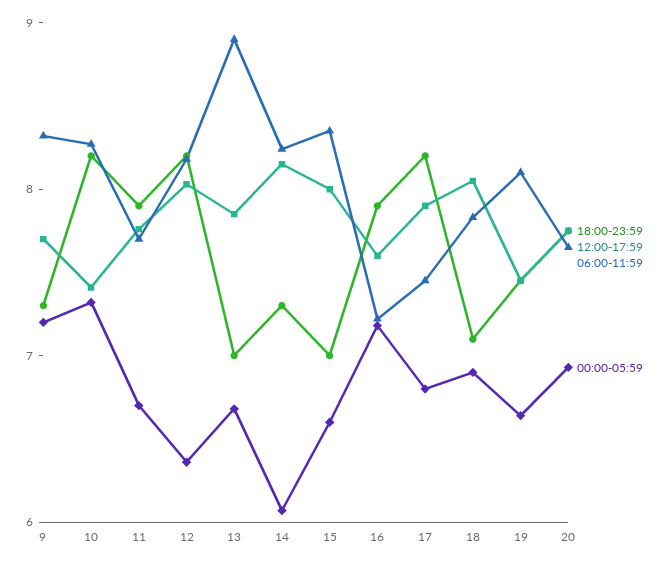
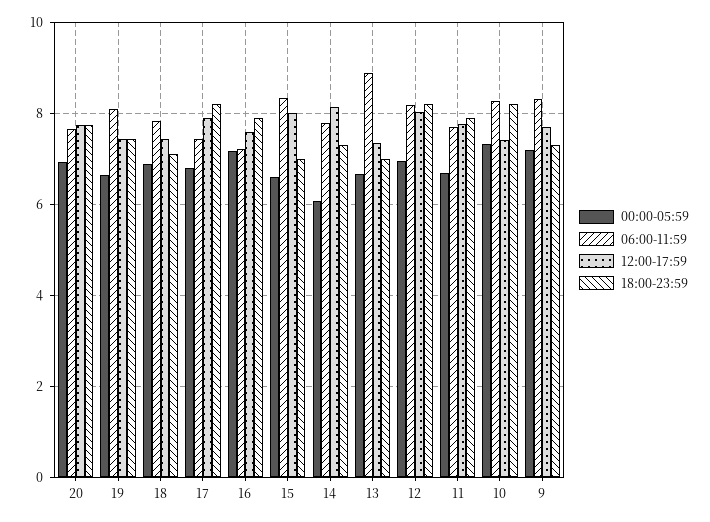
  {
    "18:00-23:59": {
      "9": 7.4,
      "10": 8.2,
      "11": 8,
      "12": 8.2,
      "13": 7,
      "14": 7.4,
      "15": 7,
      "16": 8,
      "17": 8.2,
      "18": 7.2,
      "19": 7.4,
      "20": 7.8
    },
    "12:00-17:59": {
      "9": 7.8,
      "10": 7.4,
      "11": 7.8,
      "12": 8,
-     "13": 7.8,
+     "13": 7.4,
      "14": 8.2,
      "15": 8,
      "16": 7.6,
      "17": 8,
-     "18": 8,
+     "18": 7.4,
      "19": 7.4,
      "20": 7.8
    },
    "06:00-11:59": {
      "9": 8.4,
      "10": 8.2,
      "11": 7.8,
      "12": 8.2,
      "13": 9,
-     "14": 8.2,
+     "14": 7.8,
      "15": 8.4,
      "16": 7.2,
      "17": 7.4,
      "18": 7.8,
      "19": 8.2,
      "20": 7.6
    },
    "00:00-05:59": {
      "9": 7.2,
      "10": 7.4,
      "11": 6.8,
-     "12": 6.4,
+     "12": 7,
      "13": 6.6,
      "14": 6,
      "15": 6.6,
      "16": 7.2,
      "17": 6.8,
      "18": 7,
      "19": 6.6,
      "20": 7
    }
  }

